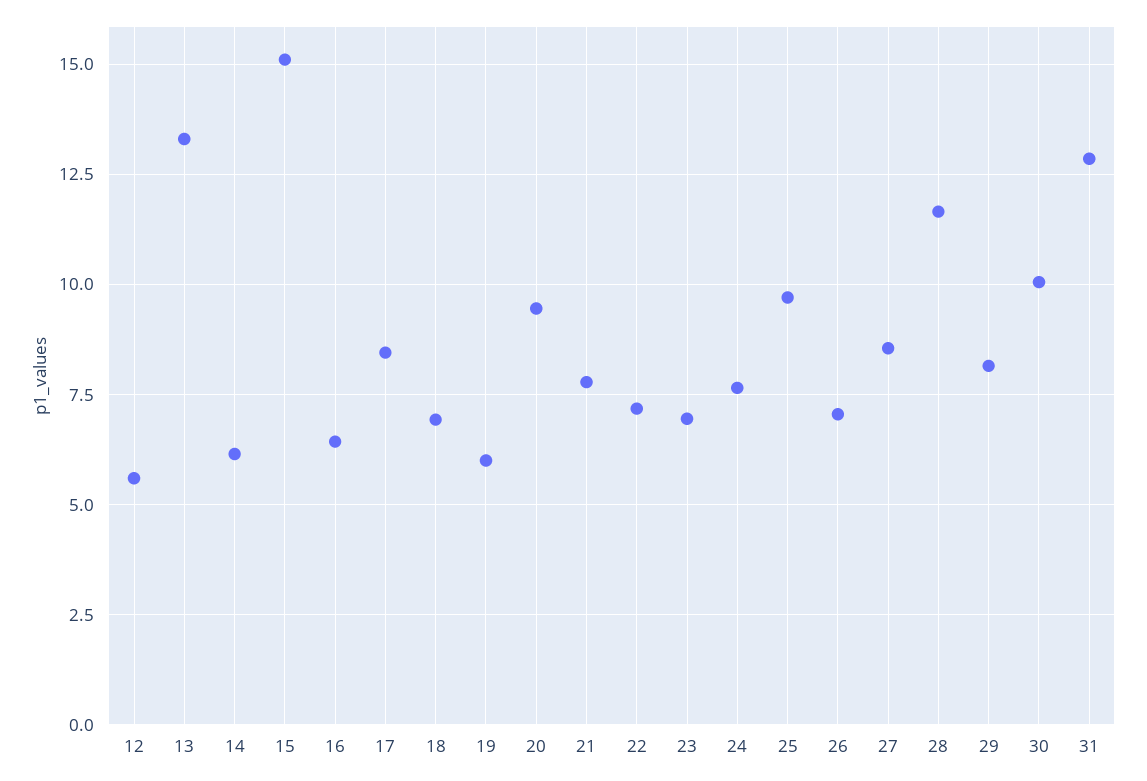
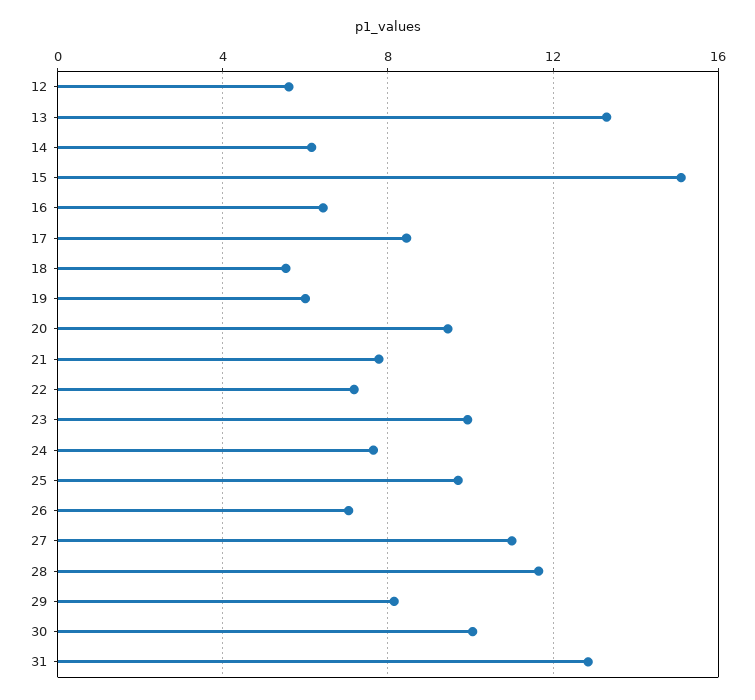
  {
    "12": 5.5,
    "13": 13.25,
    "14": 6.25,
    "15": 15,
    "16": 6.5,
    "17": 8.5,
-   "18": 7,
+   "18": 5.5,
    "19": 6,
    "20": 9.5,
    "21": 7.75,
    "22": 7.25,
-   "23": 7,
+   "23": 10,
    "24": 7.75,
    "25": 9.75,
    "26": 7,
-   "27": 8.5,
+   "27": 11,
    "28": 11.75,
    "29": 8.25,
    "30": 10,
    "31": 12.75
  }

